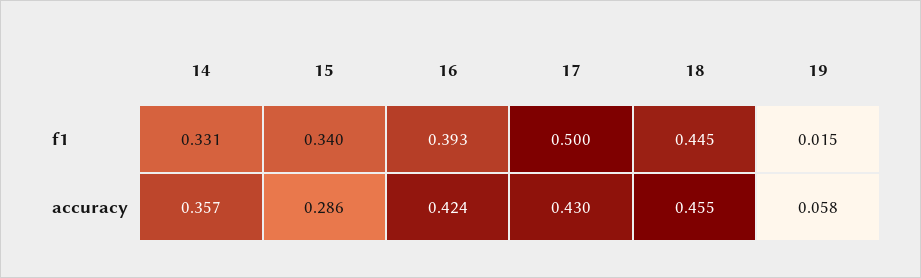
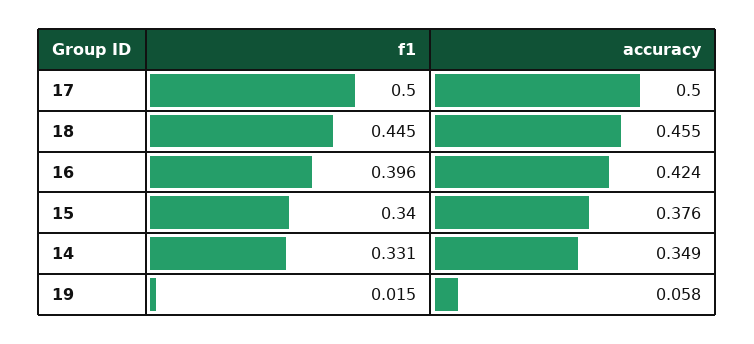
  {
    "14": {
      "f1": 0.331,
-     "accuracy": 0.357
+     "accuracy": 0.349
    },
    "15": {
      "f1": 0.34,
-     "accuracy": 0.286
+     "accuracy": 0.376
    },
    "16": {
-     "f1": 0.393,
+     "f1": 0.396,
      "accuracy": 0.424
    },
    "17": {
      "f1": 0.5,
-     "accuracy": 0.43
+     "accuracy": 0.5
    },
    "18": {
      "f1": 0.445,
      "accuracy": 0.455
    },
    "19": {
      "f1": 0.015,
      "accuracy": 0.058
    }
  }

